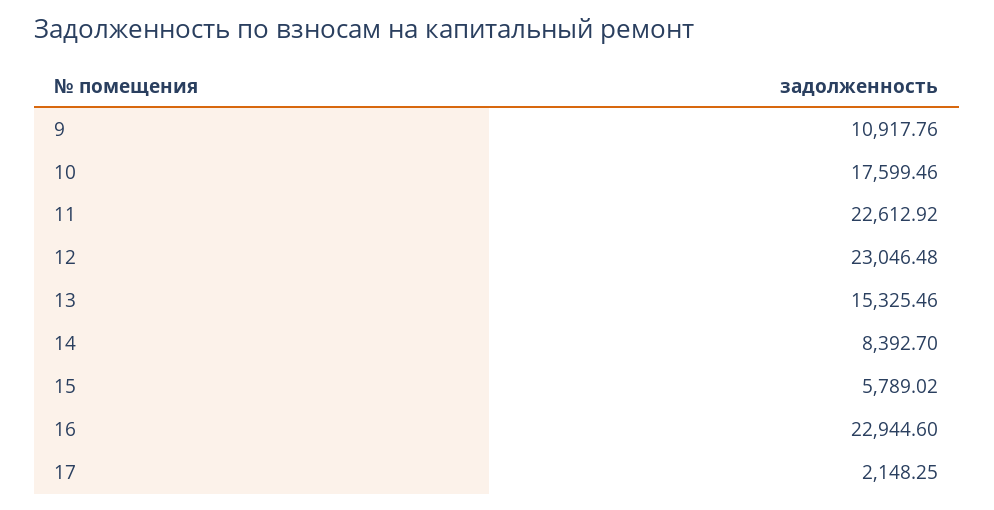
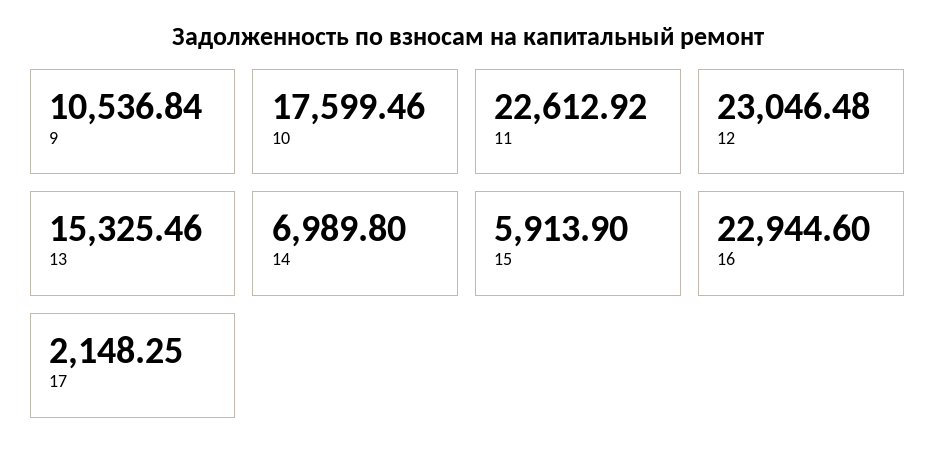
  {
-   "9": 10917.76,
+   "9": 10536.84,
    "10": 17599.46,
    "11": 22612.92,
    "12": 23046.48,
    "13": 15325.46,
-   "14": 8392.7,
+   "14": 6989.8,
-   "15": 5789.02,
+   "15": 5913.9,
    "16": 22944.6,
    "17": 2148.25
  }

